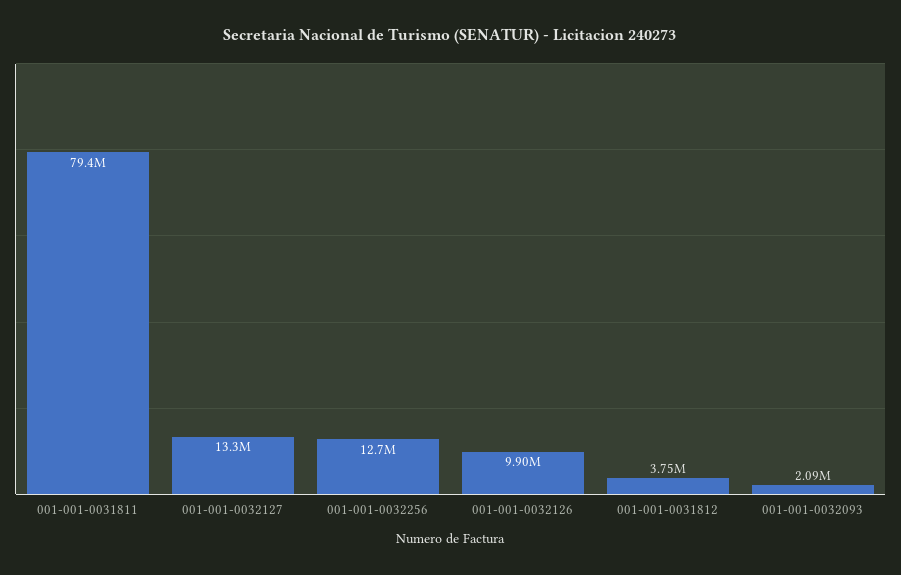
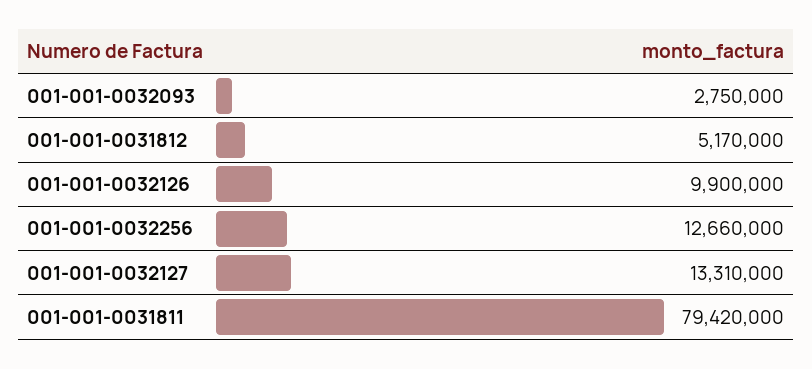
  {
    "001-001-0031811": 79420000,
    "001-001-0032127": 13310000,
    "001-001-0032256": 12660000,
    "001-001-0032126": 9900000,
-   "001-001-0031812": 3750000,
+   "001-001-0031812": 5170000,
-   "001-001-0032093": 2090000
+   "001-001-0032093": 2750000
  }

